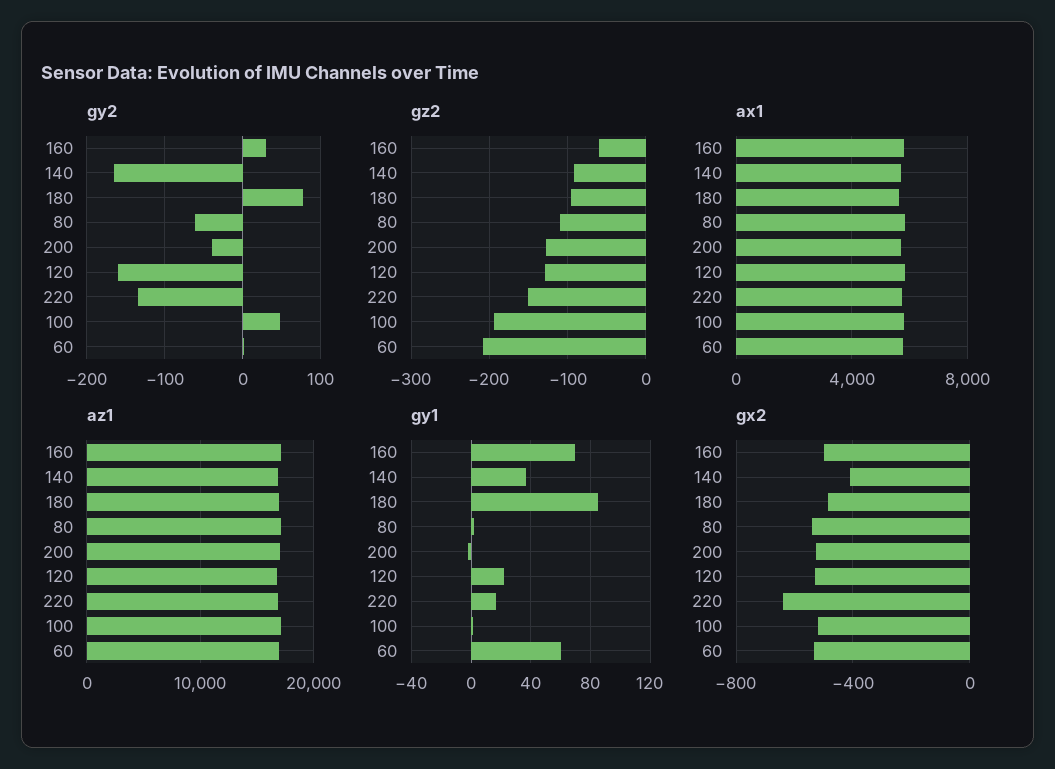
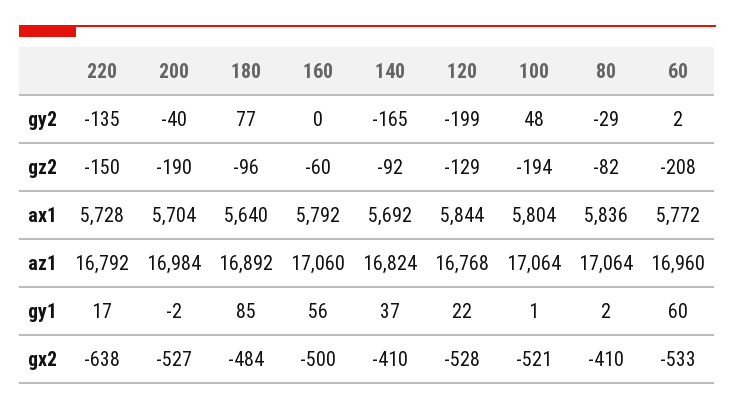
  {
    "gy2": {
-     "160": 30,
+     "160": 0,
      "140": -165,
      "180": 77,
-     "80": -60,
+     "80": -29,
      "200": -40,
-     "120": -160,
+     "120": -199,
      "220": -135,
      "100": 48,
      "60": 2
    },
    "gz2": {
      "160": -60,
      "140": -92,
      "180": -96,
-     "80": -110,
+     "80": -82,
-     "200": -130,
+     "200": -190,
      "120": -129,
      "220": -150,
      "100": -194,
      "60": -208
    },
    "ax1": {
      "160": 5792,
      "140": 5692,
      "180": 5640,
      "80": 5836,
      "200": 5704,
      "120": 5844,
      "220": 5728,
      "100": 5804,
      "60": 5772
    },
    "az1": {
      "160": 17060,
      "140": 16824,
      "180": 16892,
      "80": 17064,
      "200": 16984,
      "120": 16768,
      "220": 16792,
      "100": 17064,
      "60": 16960
    },
    "gy1": {
-     "160": 70,
+     "160": 56,
      "140": 37,
      "180": 85,
      "80": 2,
      "200": -2,
      "120": 22,
      "220": 17,
      "100": 1,
      "60": 60
    },
    "gx2": {
      "160": -500,
      "140": -410,
      "180": -484,
-     "80": -550,
+     "80": -410,
      "200": -527,
      "120": -528,
      "220": -638,
      "100": -521,
      "60": -533
    }
  }

